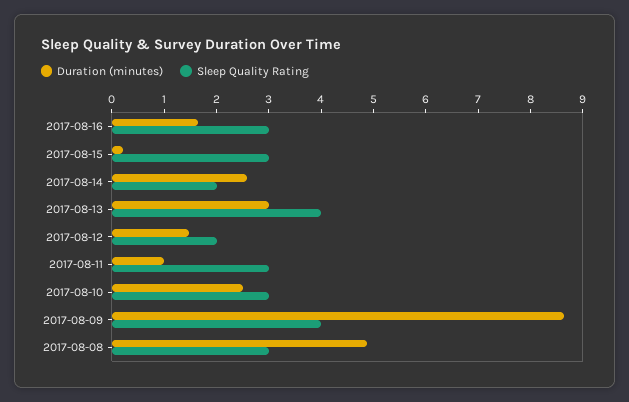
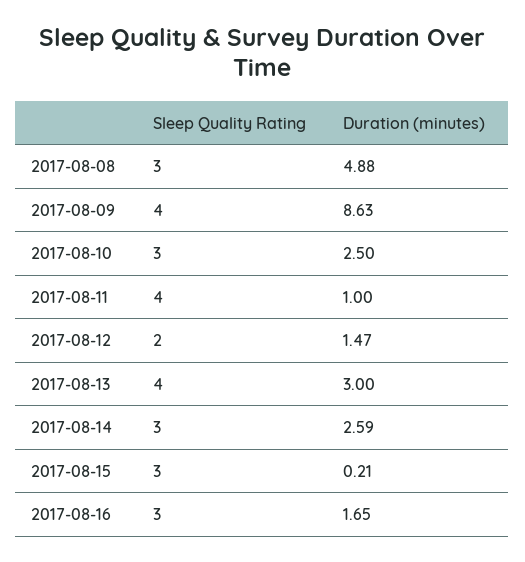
  {
    "Duration (minutes)": {
      "2017-08-16": 1.65,
      "2017-08-15": 0.21,
      "2017-08-14": 2.59,
      "2017-08-13": 3,
      "2017-08-12": 1.47,
      "2017-08-11": 1,
      "2017-08-10": 2.5,
      "2017-08-09": 8.63,
      "2017-08-08": 4.88
    },
    "Sleep Quality Rating": {
      "2017-08-16": 3,
      "2017-08-15": 3,
-     "2017-08-14": 2,
+     "2017-08-14": 3,
      "2017-08-13": 4,
      "2017-08-12": 2,
-     "2017-08-11": 3,
+     "2017-08-11": 4,
      "2017-08-10": 3,
      "2017-08-09": 4,
      "2017-08-08": 3
    }
  }

